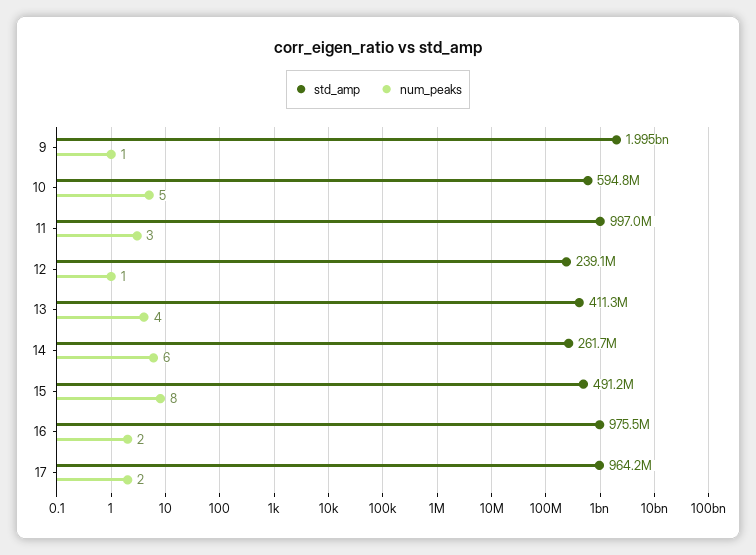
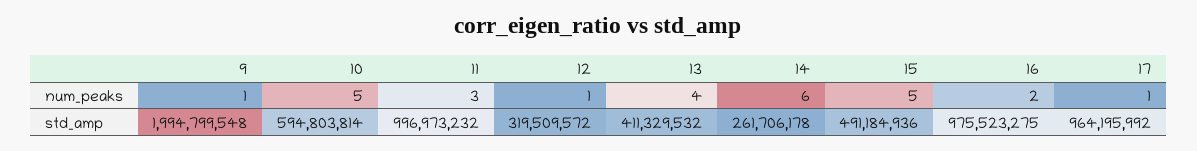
  {
    "std_amp": {
      "9": 1994799548,
      "10": 594803814,
      "11": 996973232,
-     "12": 239100000,
+     "12": 319509572,
      "13": 411329532,
      "14": 261706178,
      "15": 491184936,
      "16": 975523275,
      "17": 964195992
    },
    "num_peaks": {
      "9": 1,
      "10": 5,
      "11": 3,
      "12": 1,
      "13": 4,
      "14": 6,
-     "15": 8,
+     "15": 5,
      "16": 2,
-     "17": 2
+     "17": 1
    }
  }

